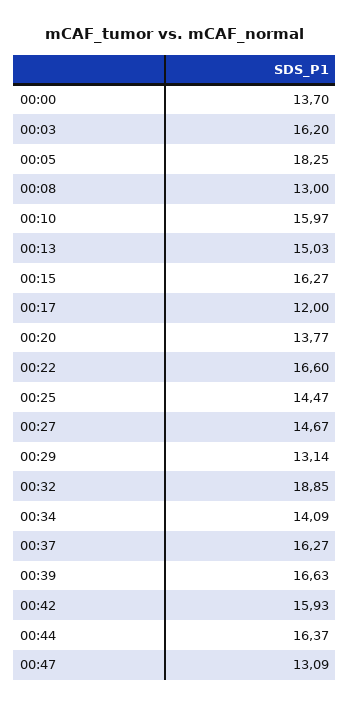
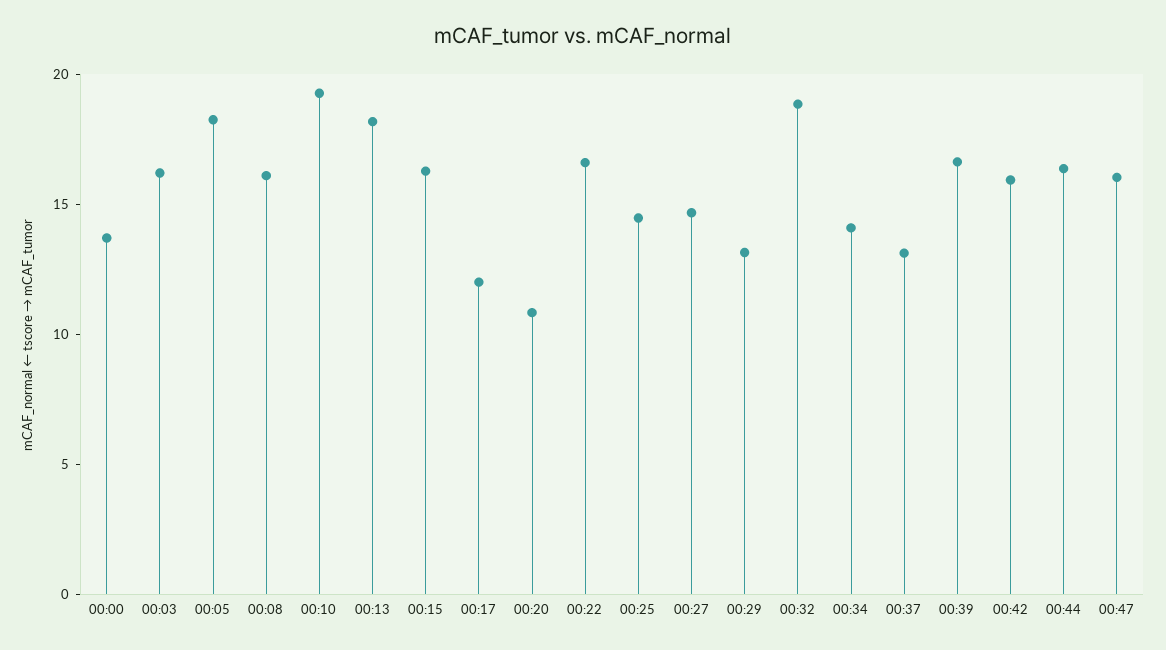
  {
    "00:00": 13.7,
    "00:03": 16.2,
    "00:05": 18.25,
-   "00:08": 13,
+   "00:08": 16,
-   "00:10": 15.97,
+   "00:10": 19,
-   "00:13": 15.03,
+   "00:13": 18,
    "00:15": 16.27,
    "00:17": 12,
-   "00:20": 13.77,
+   "00:20": 11,
    "00:22": 16.6,
    "00:25": 14.47,
    "00:27": 14.67,
    "00:29": 13.14,
    "00:32": 18.85,
    "00:34": 14.09,
-   "00:37": 16.27,
+   "00:37": 13,
    "00:39": 16.63,
    "00:42": 15.93,
    "00:44": 16.37,
-   "00:47": 13.09
+   "00:47": 16
  }

